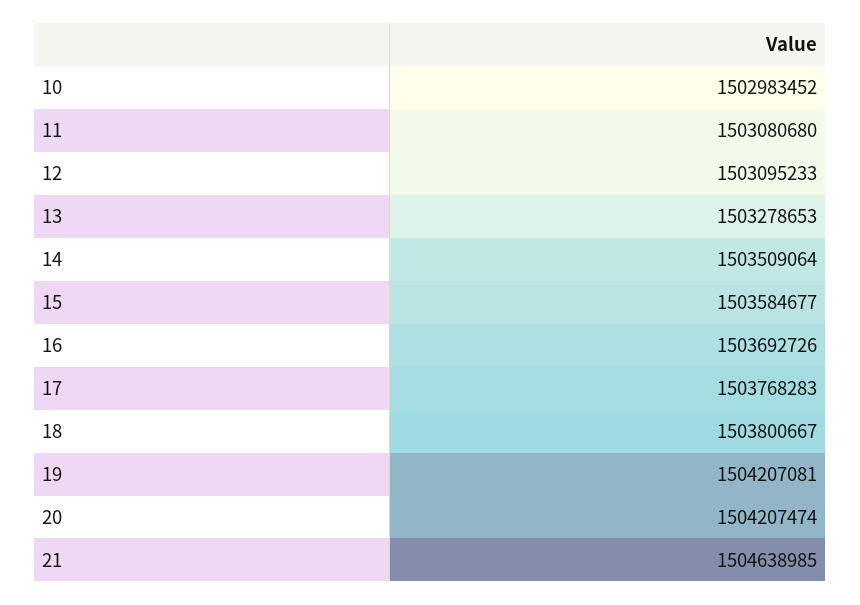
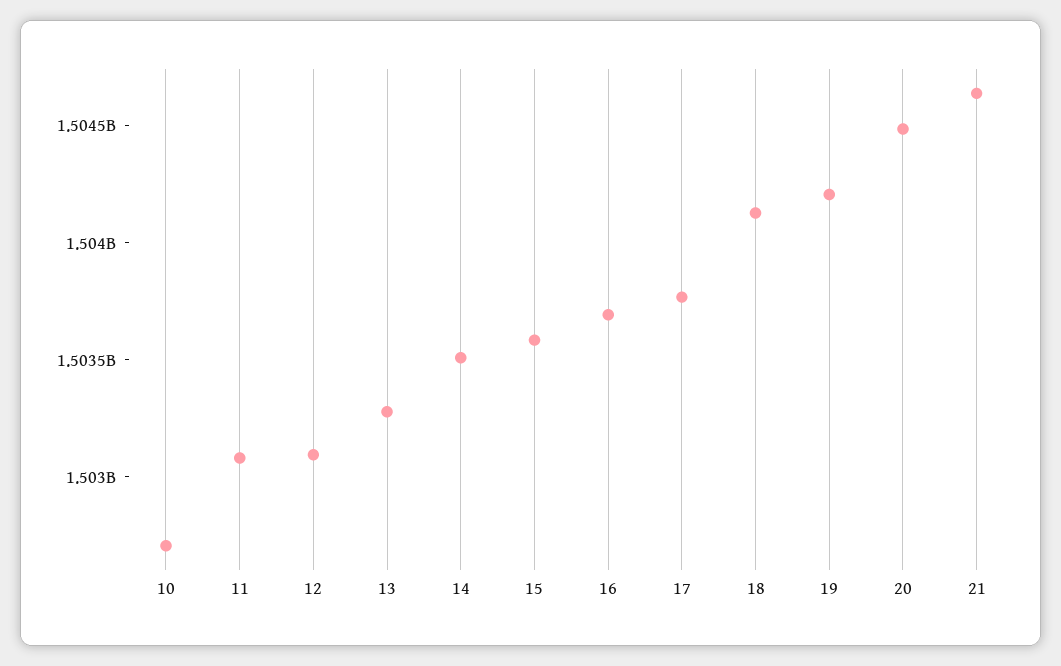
  {
-   "10": 1502983452,
+   "10": 1502700000,
    "11": 1503080680,
    "12": 1503095233,
    "13": 1503278653,
    "14": 1503509064,
    "15": 1503584677,
    "16": 1503692726,
    "17": 1503768283,
-   "18": 1503800667,
+   "18": 1504100000,
    "19": 1504207081,
-   "20": 1504207474,
+   "20": 1504500000,
    "21": 1504638985
  }

